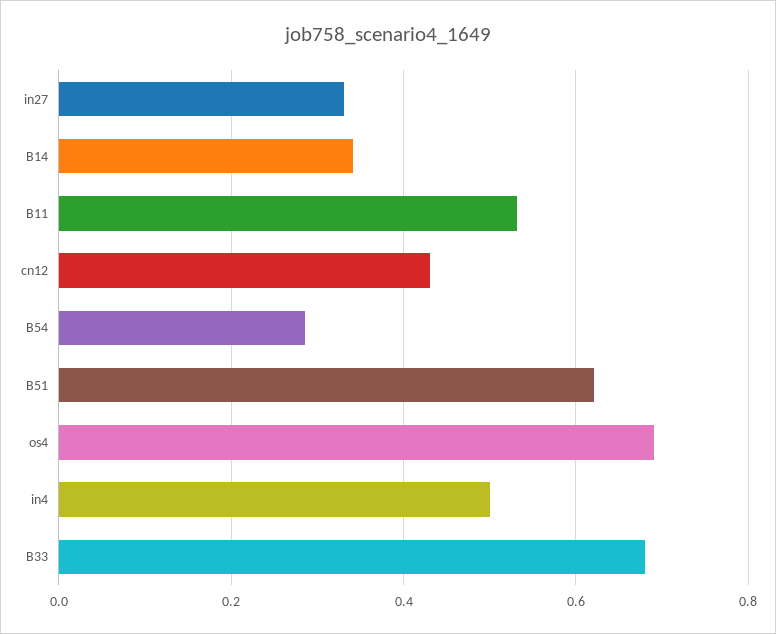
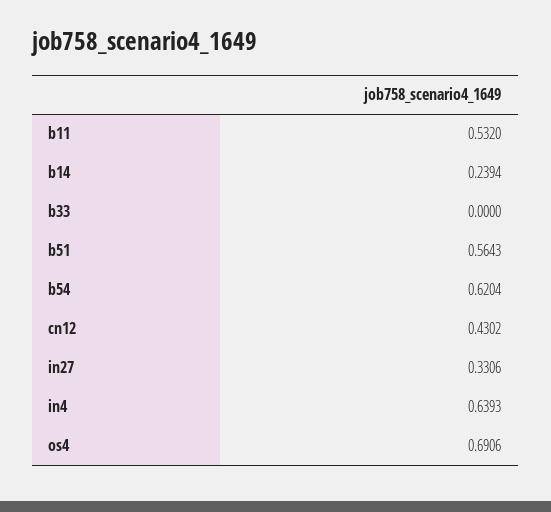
  {
    "in27": 0.3306,
-   "B14": 0.34,
+   "B14": 0.2394,
    "B11": 0.532,
    "cn12": 0.4302,
-   "B54": 0.28,
+   "B54": 0.6204,
-   "B51": 0.62,
+   "B51": 0.5643,
    "os4": 0.6906,
-   "in4": 0.5,
+   "in4": 0.6393,
-   "B33": 0.68
+   "B33": 0
  }

